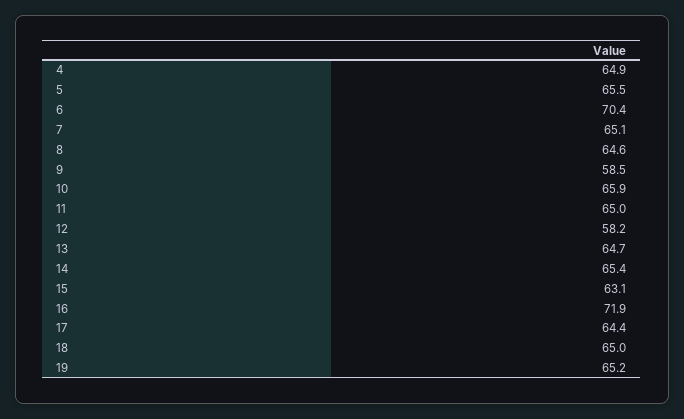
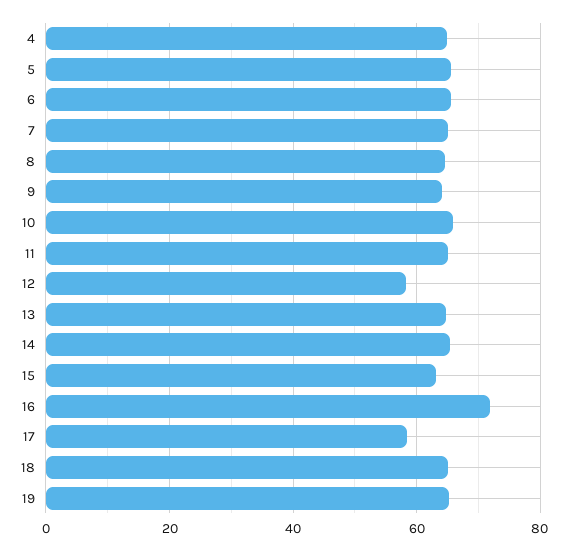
  {
    "4": 64.9,
    "5": 65.5,
-   "6": 70.4,
+   "6": 66,
    "7": 65.1,
    "8": 64.6,
-   "9": 58.5,
+   "9": 64,
    "10": 65.9,
    "11": 65,
    "12": 58.2,
    "13": 64.7,
    "14": 65.4,
    "15": 63.1,
    "16": 71.9,
-   "17": 64.4,
+   "17": 58,
    "18": 65,
    "19": 65.2
  }

